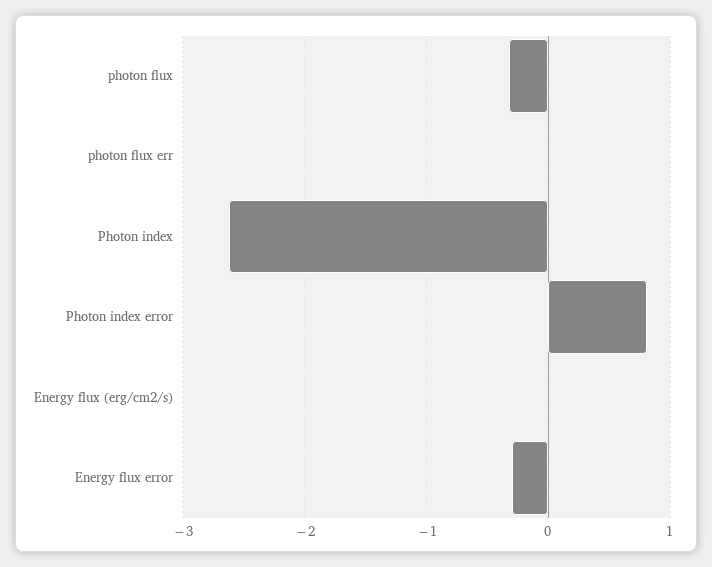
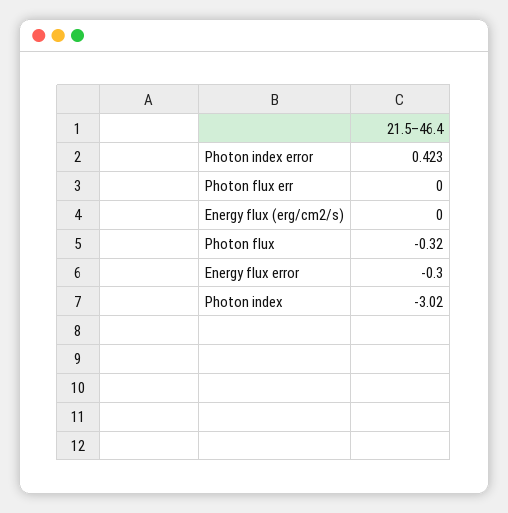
  {
    "photon flux": -0.32,
    "photon flux err": 0,
-   "Photon index": -2.6,
+   "Photon index": -3.02,
-   "Photon index error": 0.8,
+   "Photon index error": 0.423,
    "Energy flux (erg/cm2/s)": 0,
    "Energy flux error": -0.3
  }

